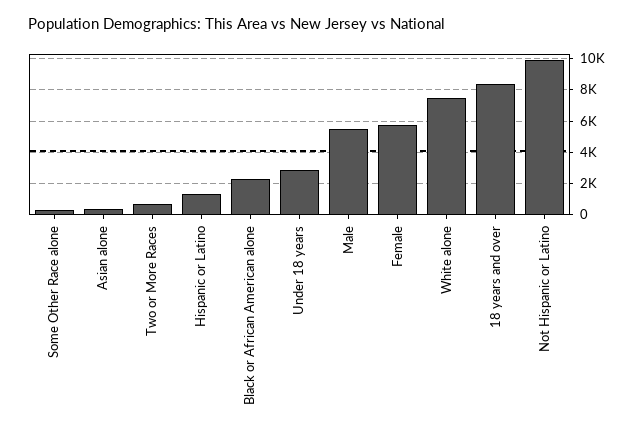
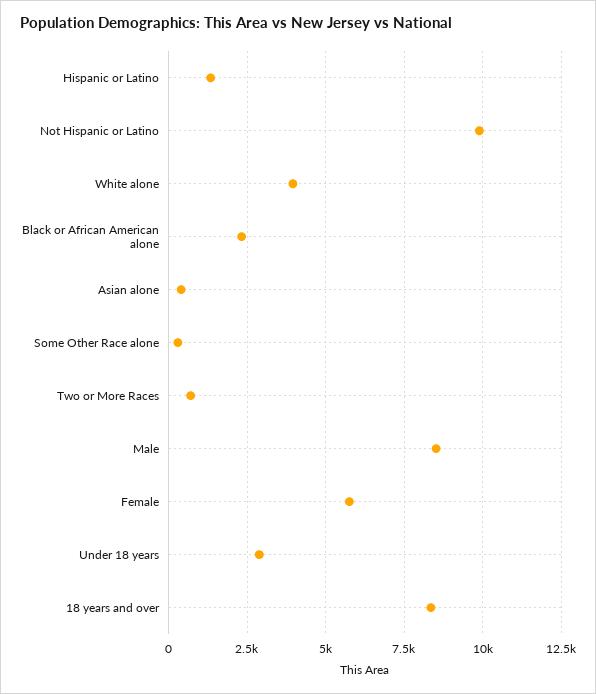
  {
    "Some Other Race alone": 250,
    "Asian alone": 500,
    "Two or More Races": 750,
    "Hispanic or Latino": 1250,
    "Black or African American alone": 2250,
    "Under 18 years": 3000,
-   "Male": 5500,
+   "Male": 8500,
    "Female": 5750,
-   "White alone": 7500,
+   "White alone": 4000,
    "18 years and over": 8250,
    "Not Hispanic or Latino": 10000
  }

